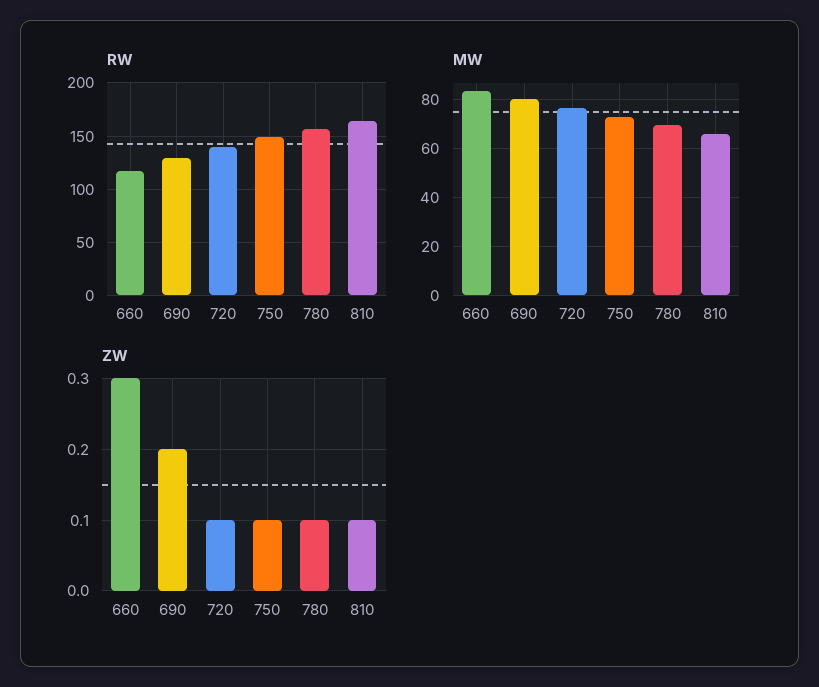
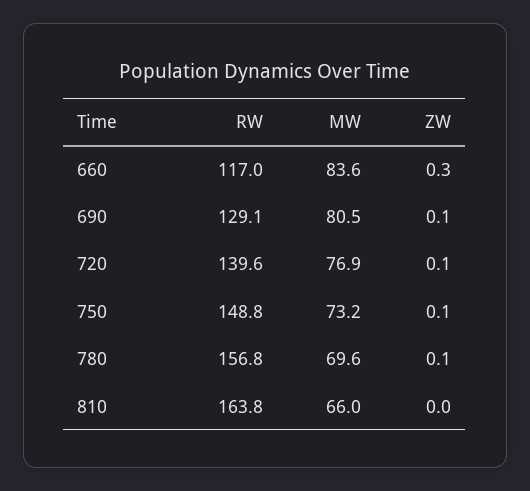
  {
    "RW": {
      "660": 117,
      "690": 129.1,
      "720": 139.6,
      "750": 148.8,
      "780": 156.8,
      "810": 163.8
    },
    "MW": {
      "660": 83.6,
      "690": 80.5,
      "720": 76.9,
      "750": 73.2,
      "780": 69.6,
      "810": 66
    },
    "ZW": {
      "660": 0.3,
-     "690": 0.2,
+     "690": 0.1,
      "720": 0.1,
      "750": 0.1,
      "780": 0.1,
-     "810": 0.1
+     "810": 0
    }
  }

